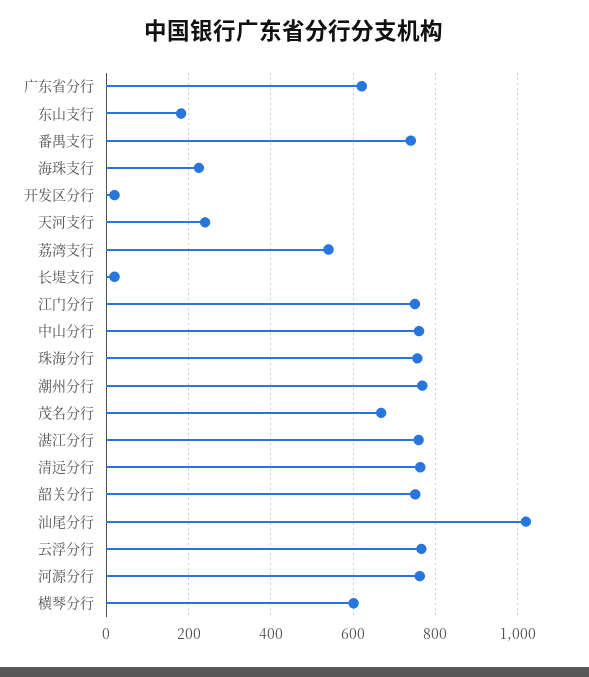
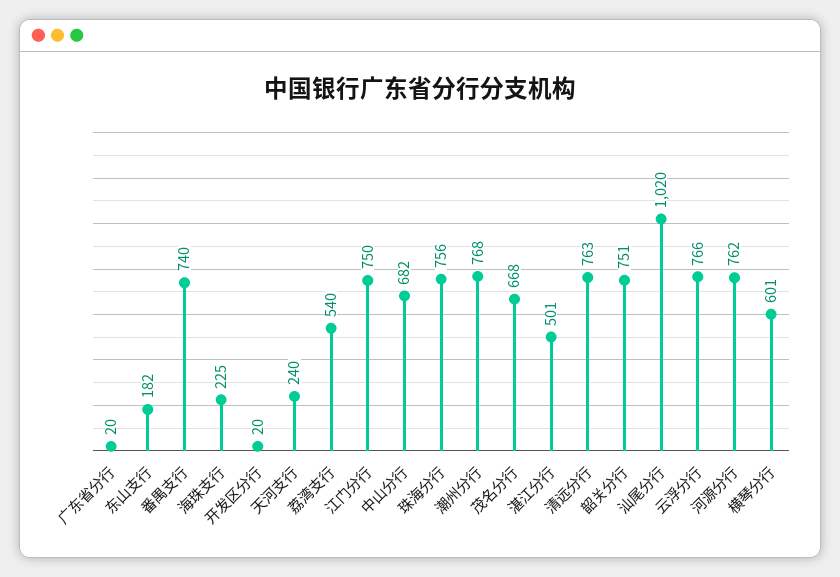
  {
-   "广东省分行": 620,
+   "广东省分行": 20,
    "东山支行": 182,
    "番禺支行": 740,
    "海珠支行": 225,
    "开发区分行": 20,
    "天河支行": 240,
    "荔湾支行": 540,
-   "长堤支行": 20,
    "江门分行": 750,
-   "中山分行": 760,
+   "中山分行": 682,
    "珠海分行": 756,
    "潮州分行": 768,
    "茂名分行": 668,
-   "湛江分行": 760,
+   "湛江分行": 501,
    "清远分行": 763,
    "韶关分行": 751,
    "汕尾分行": 1020,
    "云浮分行": 766,
    "河源分行": 762,
    "横琴分行": 601
  }

